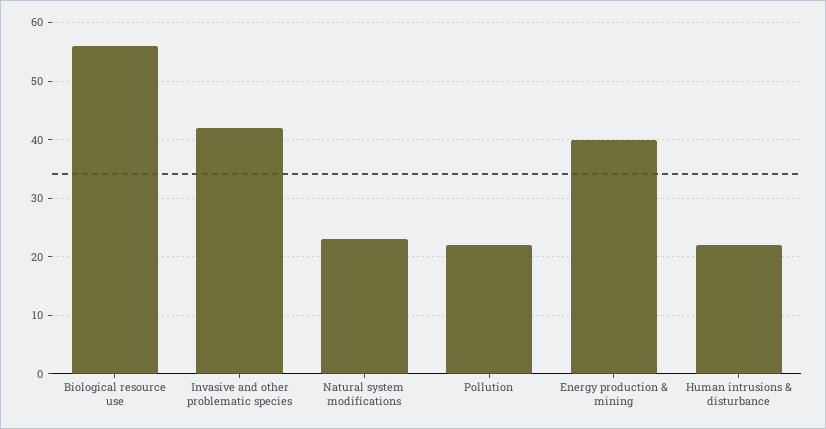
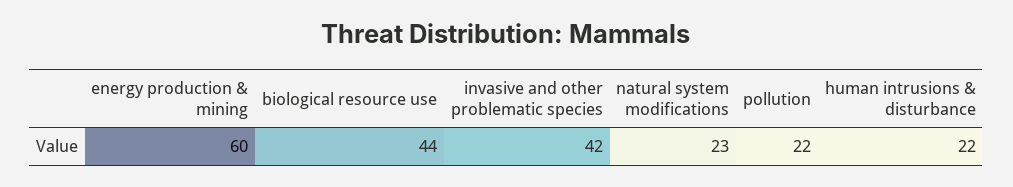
  {
-   "Biological resource use": 55,
+   "Biological resource use": 44,
    "Invasive and other problematic species": 42,
    "Natural system modifications": 23,
    "Pollution": 22,
-   "Energy production & mining": 40,
+   "Energy production & mining": 60,
    "Human intrusions & disturbance": 22
  }

